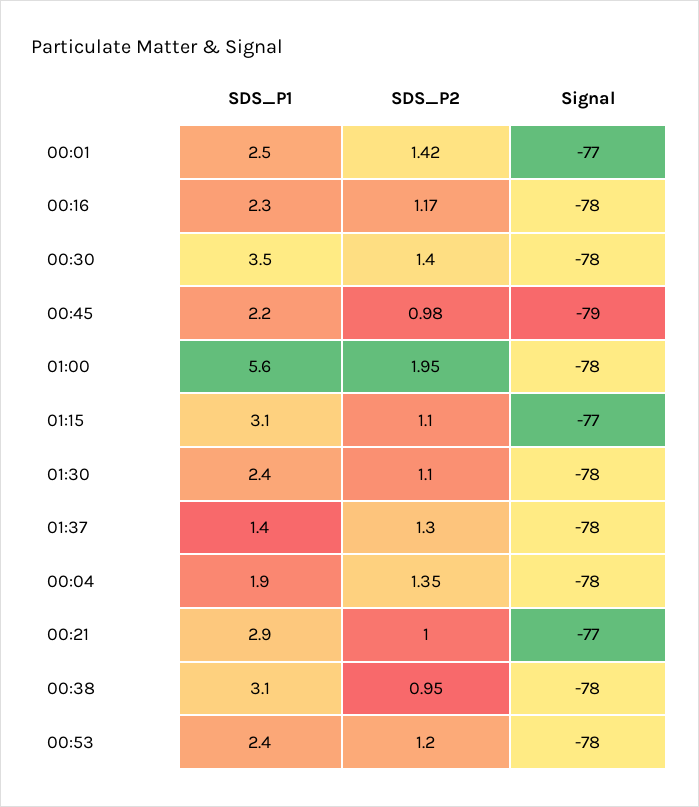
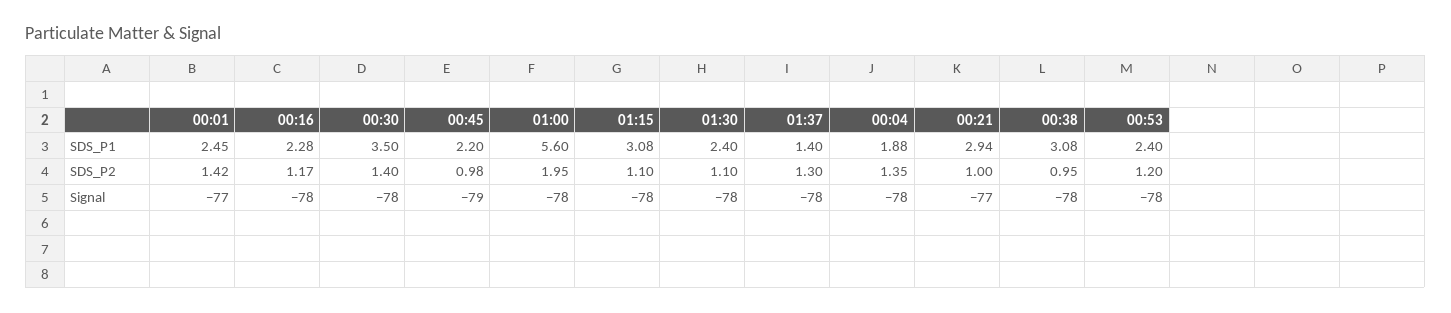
  {
    "SDS_P1": {
      "00:01": 2.45,
      "00:16": 2.28,
      "00:30": 3.5,
      "00:45": 2.2,
      "01:00": 5.6,
      "01:15": 3.08,
      "01:30": 2.4,
      "01:37": 1.4,
      "00:04": 1.88,
      "00:21": 2.94,
      "00:38": 3.08,
      "00:53": 2.4
    },
    "SDS_P2": {
      "00:01": 1.42,
      "00:16": 1.17,
      "00:30": 1.4,
      "00:45": 0.98,
      "01:00": 1.95,
      "01:15": 1.1,
      "01:30": 1.1,
      "01:37": 1.3,
      "00:04": 1.35,
      "00:21": 1,
      "00:38": 0.95,
      "00:53": 1.2
    },
    "Signal": {
      "00:01": -77,
      "00:16": -78,
      "00:30": -78,
      "00:45": -79,
      "01:00": -78,
-     "01:15": -77,
+     "01:15": -78,
      "01:30": -78,
      "01:37": -78,
      "00:04": -78,
      "00:21": -77,
      "00:38": -78,
      "00:53": -78
    }
  }

